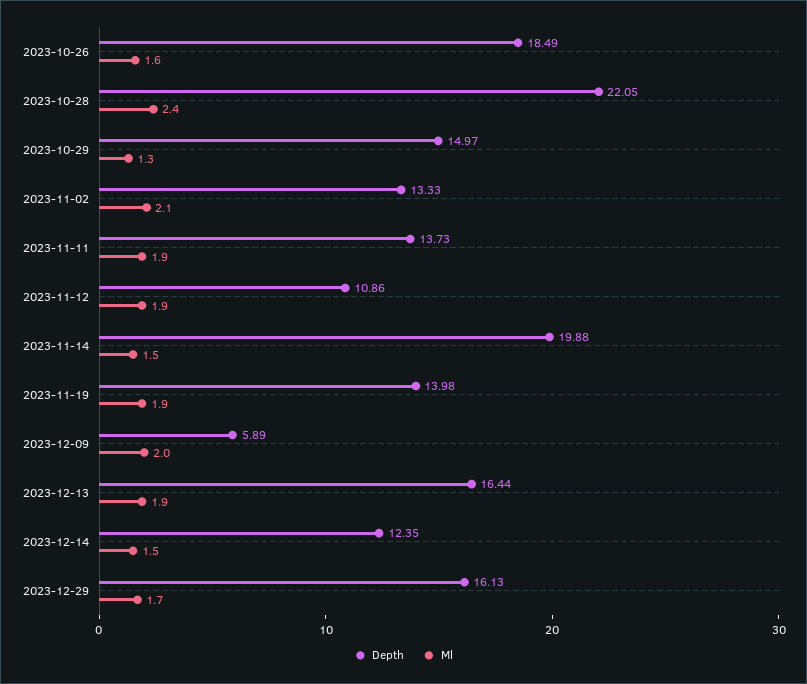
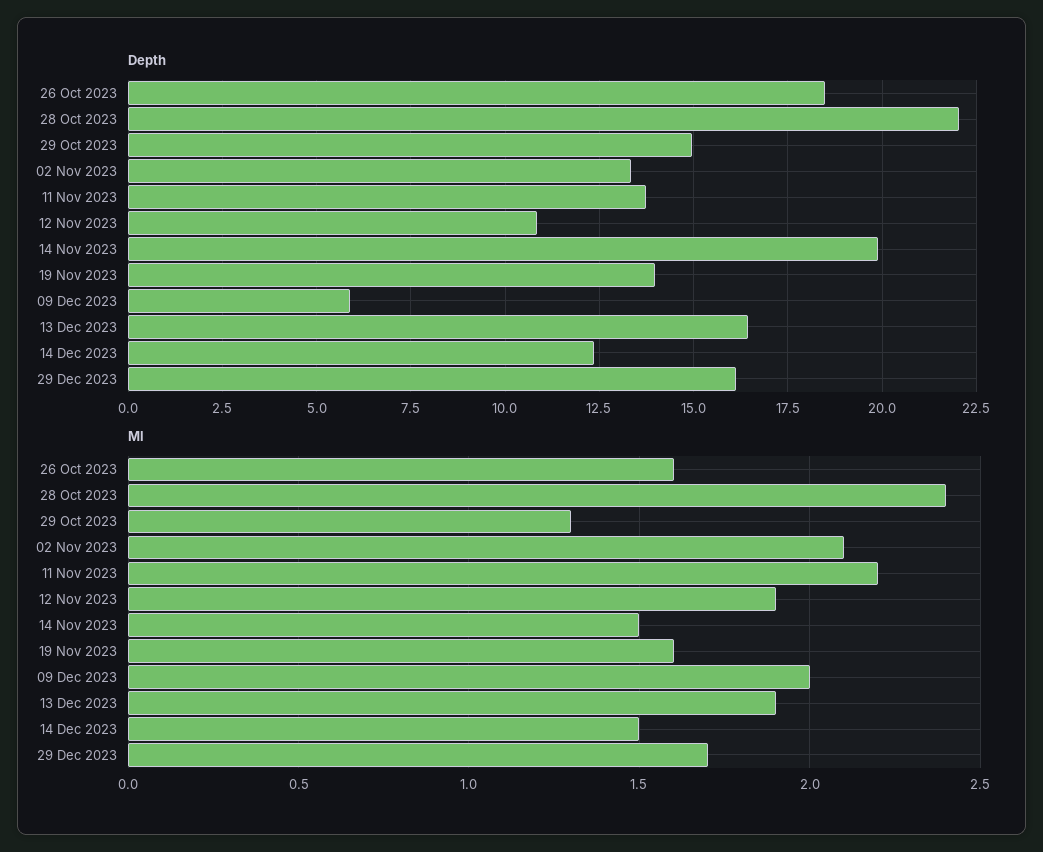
  {
    "Depth": {
      "2023-10-26": 18.49,
      "2023-10-28": 22.05,
      "2023-10-29": 14.97,
      "2023-11-02": 13.33,
      "2023-11-11": 13.73,
      "2023-11-12": 10.86,
      "2023-11-14": 19.88,
      "2023-11-19": 13.98,
      "2023-12-09": 5.89,
      "2023-12-13": 16.44,
      "2023-12-14": 12.35,
      "2023-12-29": 16.13
    },
    "Ml": {
      "2023-10-26": 1.6,
      "2023-10-28": 2.4,
      "2023-10-29": 1.3,
      "2023-11-02": 2.1,
-     "2023-11-11": 1.9,
+     "2023-11-11": 2.2,
      "2023-11-12": 1.9,
      "2023-11-14": 1.5,
-     "2023-11-19": 1.9,
+     "2023-11-19": 1.6,
      "2023-12-09": 2,
      "2023-12-13": 1.9,
      "2023-12-14": 1.5,
      "2023-12-29": 1.7
    }
  }

